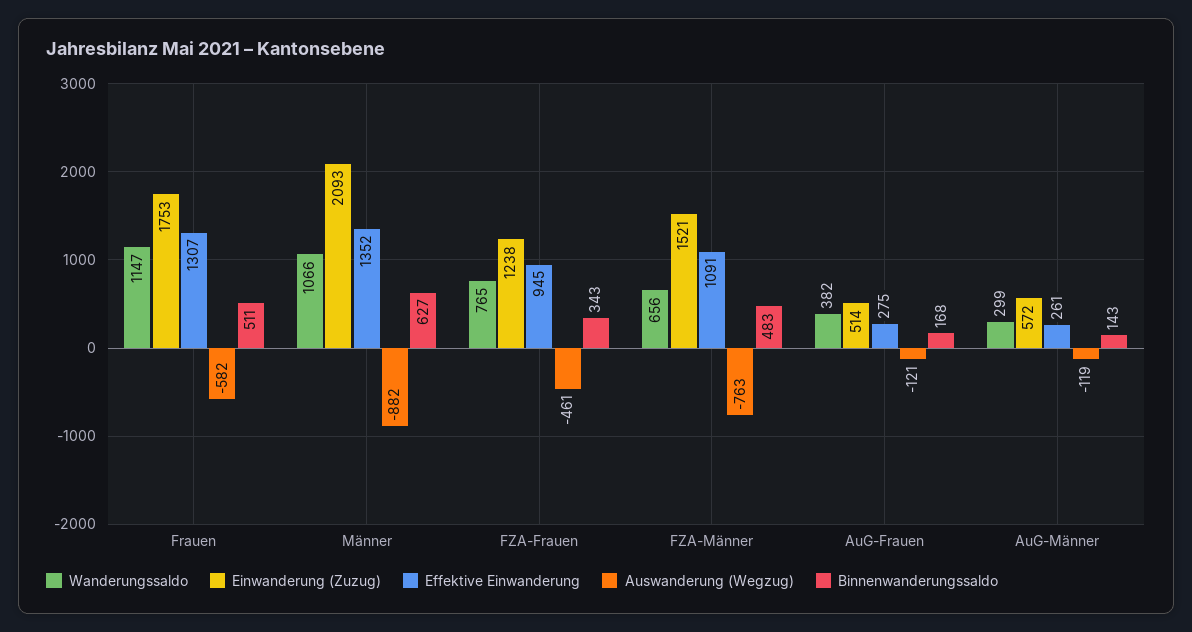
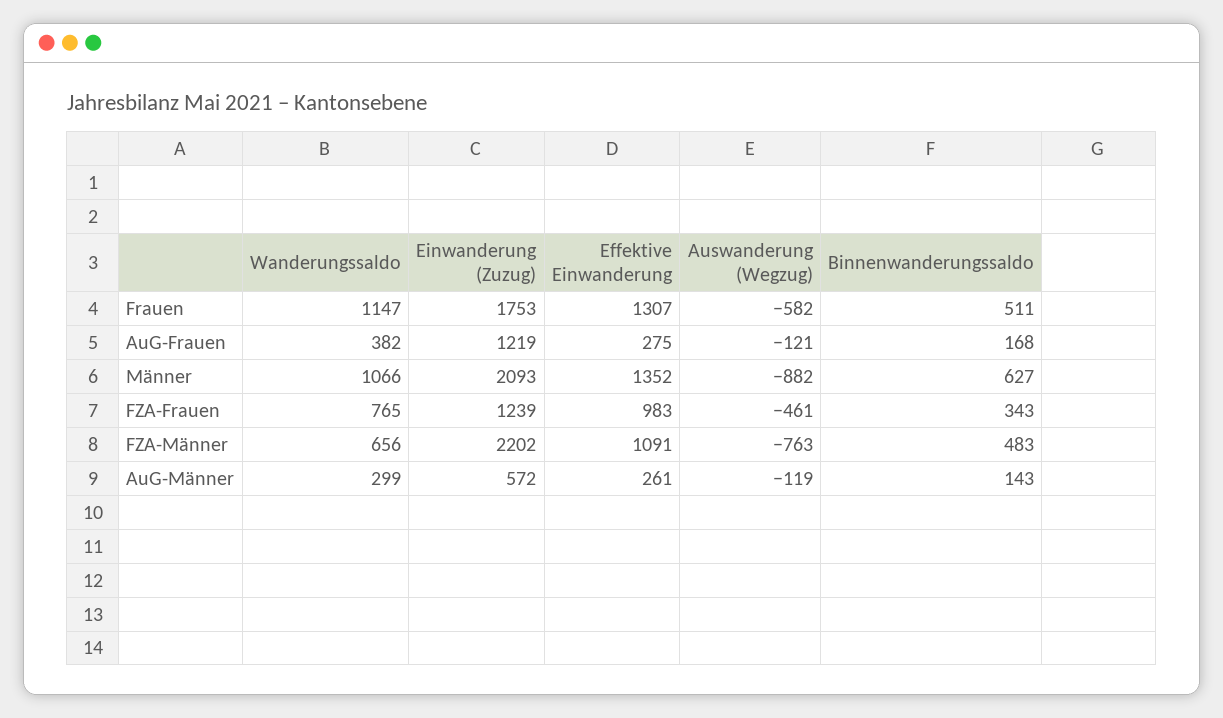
  {
    "Wanderungssaldo": {
      "Frauen": 1147,
      "Männer": 1066,
      "FZA-Frauen": 765,
      "FZA-Männer": 656,
      "AuG-Frauen": 382,
      "AuG-Männer": 299
    },
    "Einwanderung (Zuzug)": {
      "Frauen": 1753,
      "Männer": 2093,
-     "FZA-Frauen": 1238,
+     "FZA-Frauen": 1239,
-     "FZA-Männer": 1521,
+     "FZA-Männer": 2202,
-     "AuG-Frauen": 514,
+     "AuG-Frauen": 1219,
      "AuG-Männer": 572
    },
    "Effektive Einwanderung": {
      "Frauen": 1307,
      "Männer": 1352,
-     "FZA-Frauen": 945,
+     "FZA-Frauen": 983,
      "FZA-Männer": 1091,
      "AuG-Frauen": 275,
      "AuG-Männer": 261
    },
    "Auswanderung (Wegzug)": {
      "Frauen": -582,
      "Männer": -882,
      "FZA-Frauen": -461,
      "FZA-Männer": -763,
      "AuG-Frauen": -121,
      "AuG-Männer": -119
    },
    "Binnenwanderungssaldo": {
      "Frauen": 511,
      "Männer": 627,
      "FZA-Frauen": 343,
      "FZA-Männer": 483,
      "AuG-Frauen": 168,
      "AuG-Männer": 143
    }
  }

